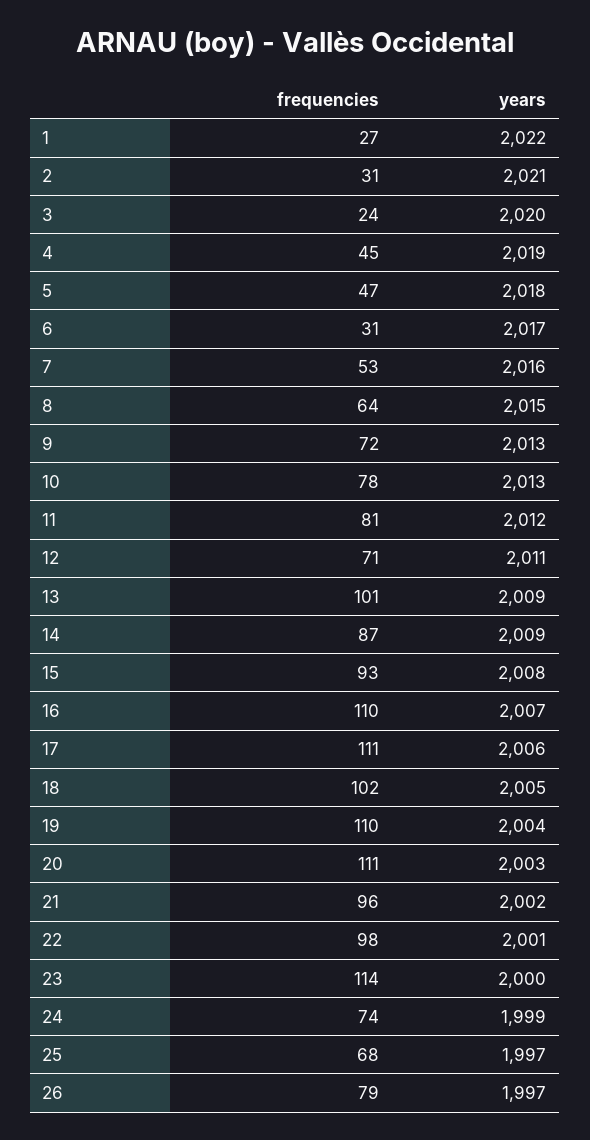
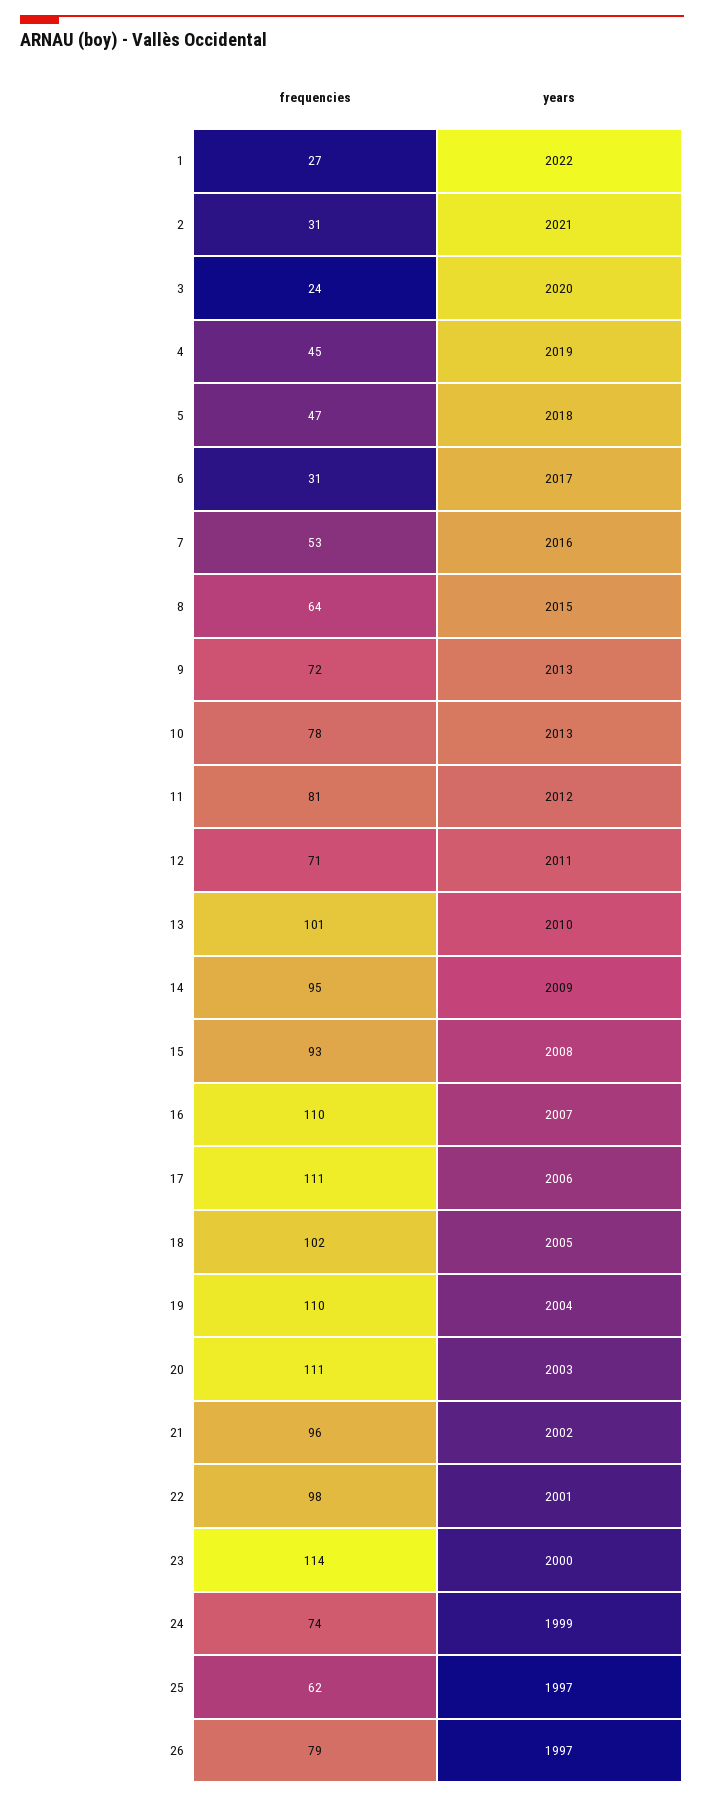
  {
    "frequencies": {
      "1": 27,
      "2": 31,
      "3": 24,
      "4": 45,
      "5": 47,
      "6": 31,
      "7": 53,
      "8": 64,
      "9": 72,
      "10": 78,
      "11": 81,
      "12": 71,
      "13": 101,
-     "14": 87,
+     "14": 95,
      "15": 93,
      "16": 110,
      "17": 111,
      "18": 102,
      "19": 110,
      "20": 111,
      "21": 96,
      "22": 98,
      "23": 114,
      "24": 74,
-     "25": 68,
+     "25": 62,
      "26": 79
    },
    "years": {
      "1": 2022,
      "2": 2021,
      "3": 2020,
      "4": 2019,
      "5": 2018,
      "6": 2017,
      "7": 2016,
      "8": 2015,
      "9": 2013,
      "10": 2013,
      "11": 2012,
      "12": 2011,
-     "13": 2009,
+     "13": 2010,
      "14": 2009,
      "15": 2008,
      "16": 2007,
      "17": 2006,
      "18": 2005,
      "19": 2004,
      "20": 2003,
      "21": 2002,
      "22": 2001,
      "23": 2000,
      "24": 1999,
      "25": 1997,
      "26": 1997
    }
  }

